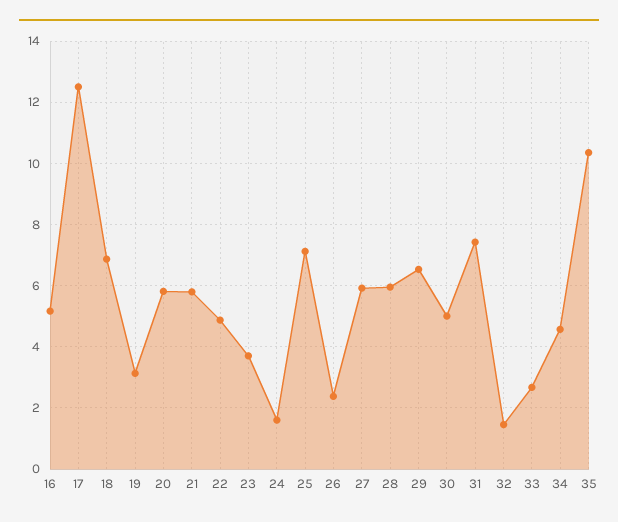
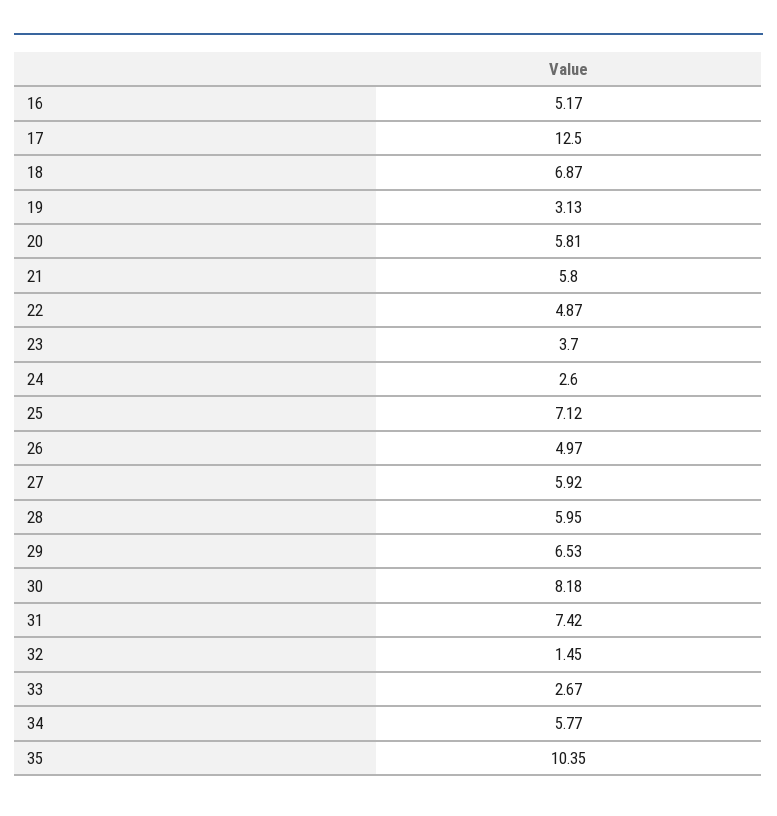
  {
    "16": 5.17,
    "17": 12.5,
    "18": 6.87,
    "19": 3.13,
    "20": 5.81,
    "21": 5.8,
    "22": 4.87,
    "23": 3.7,
-   "24": 1.6,
+   "24": 2.6,
    "25": 7.12,
-   "26": 2.4,
+   "26": 4.97,
    "27": 5.92,
    "28": 5.95,
    "29": 6.53,
-   "30": 5,
+   "30": 8.18,
    "31": 7.42,
    "32": 1.45,
    "33": 2.67,
-   "34": 4.6,
+   "34": 5.77,
    "35": 10.35
  }

